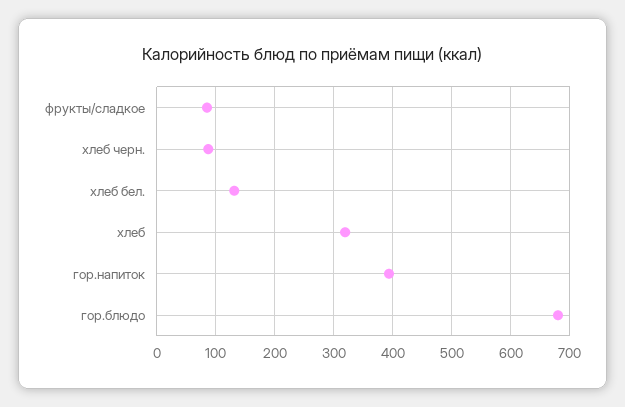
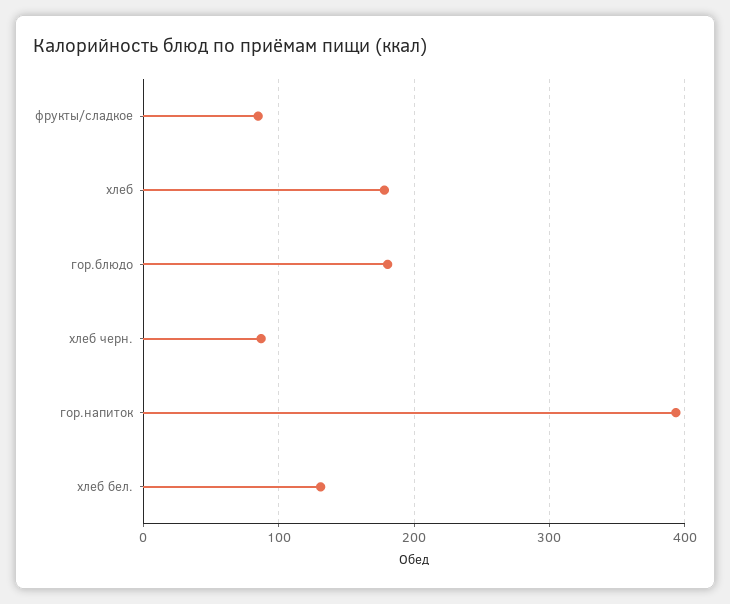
  {
    "фрукты/сладкое": 80,
    "хлеб черн.": 90,
    "хлеб бел.": 130,
-   "хлеб": 320,
+   "хлеб": 180,
    "гор.напиток": 390,
-   "гор.блюдо": 680
+   "гор.блюдо": 180
  }

